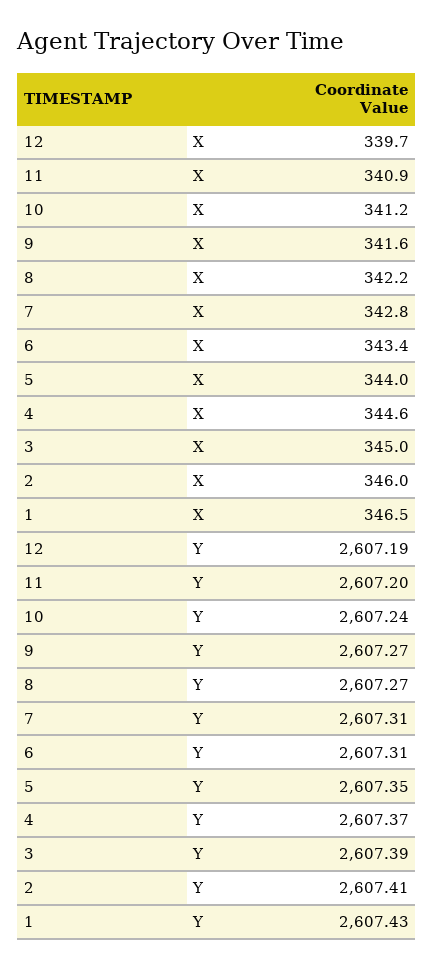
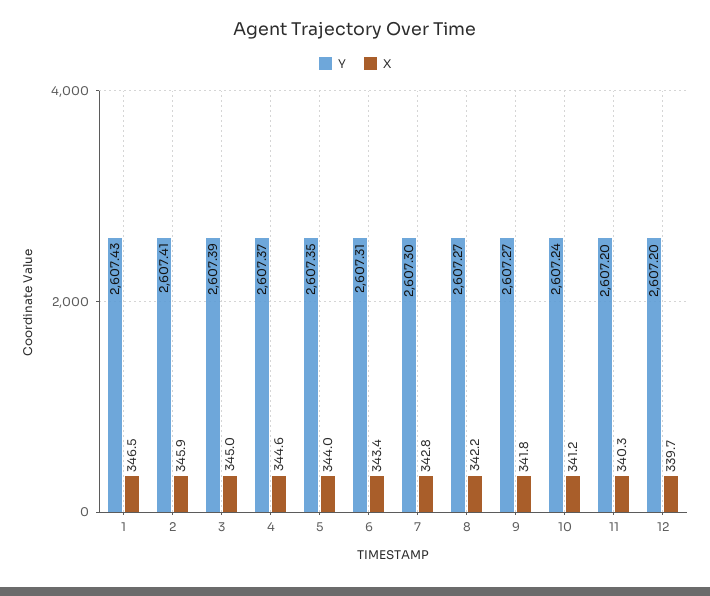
  {
    "X": {
      "12": 339.7,
-     "11": 340.9,
+     "11": 340.3,
      "10": 341.2,
-     "9": 341.6,
+     "9": 341.8,
      "8": 342.2,
      "7": 342.8,
      "6": 343.4,
      "5": 344,
      "4": 344.6,
      "3": 345,
-     "2": 346,
+     "2": 345.9,
      "1": 346.5
    },
    "Y": {
-     "12": 2607.19,
+     "12": 2607.2,
      "11": 2607.2,
      "10": 2607.24,
      "9": 2607.27,
      "8": 2607.27,
-     "7": 2607.31,
+     "7": 2607.3,
      "6": 2607.31,
      "5": 2607.35,
      "4": 2607.37,
      "3": 2607.39,
      "2": 2607.41,
      "1": 2607.43
    }
  }

